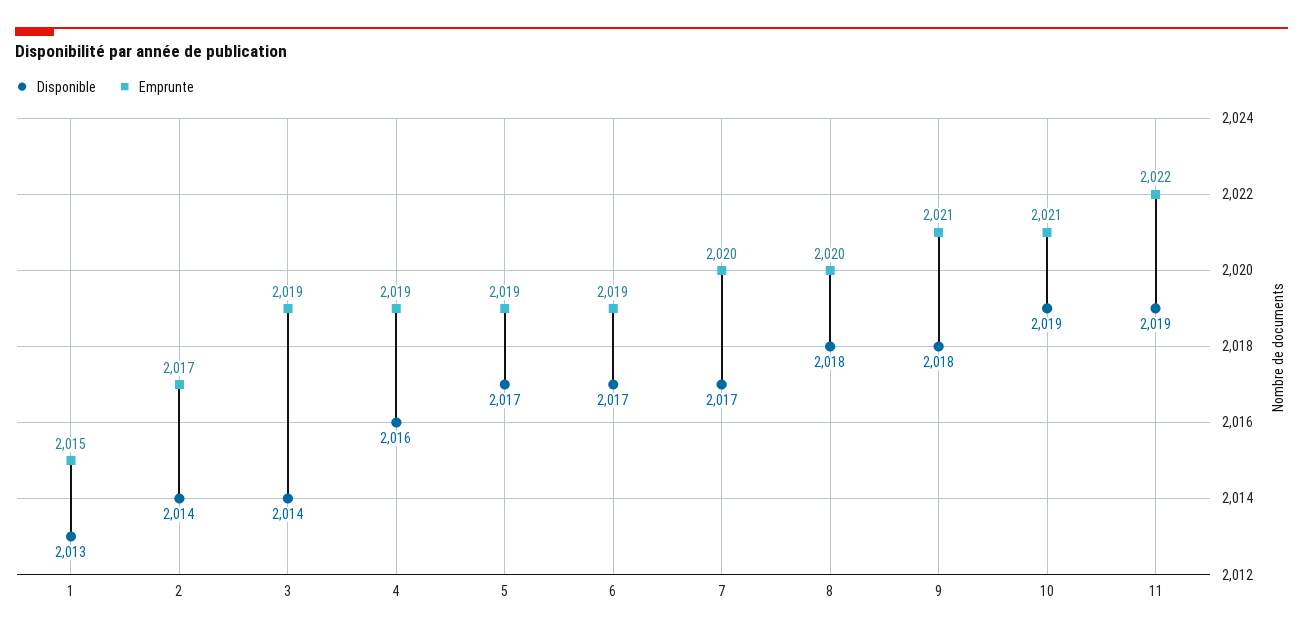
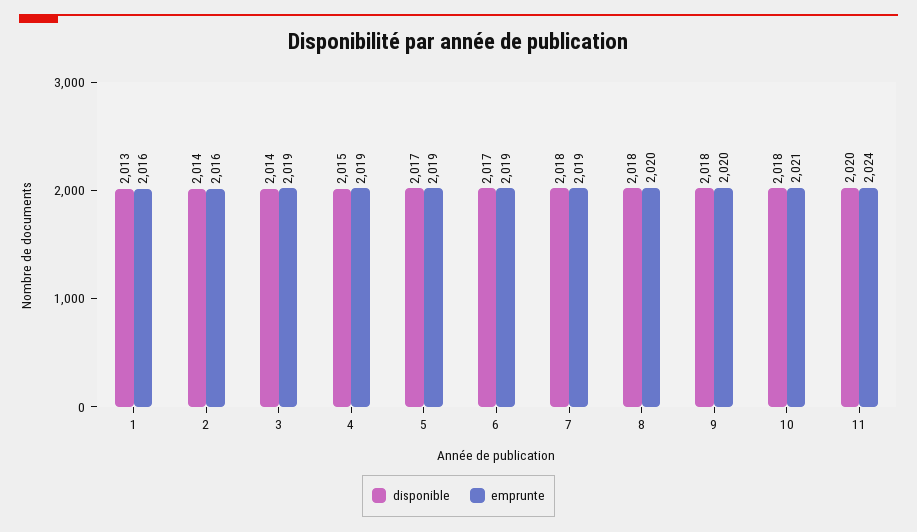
  {
    "Disponible": {
      "1": 2013,
      "2": 2014,
      "3": 2014,
-     "4": 2016,
+     "4": 2015,
      "5": 2017,
      "6": 2017,
-     "7": 2017,
+     "7": 2018,
      "8": 2018,
      "9": 2018,
-     "10": 2019,
+     "10": 2018,
-     "11": 2019
+     "11": 2020
    },
    "Emprunte": {
-     "1": 2015,
+     "1": 2016,
-     "2": 2017,
+     "2": 2016,
      "3": 2019,
      "4": 2019,
      "5": 2019,
      "6": 2019,
-     "7": 2020,
+     "7": 2019,
      "8": 2020,
-     "9": 2021,
+     "9": 2020,
      "10": 2021,
-     "11": 2022
+     "11": 2024
    }
  }

